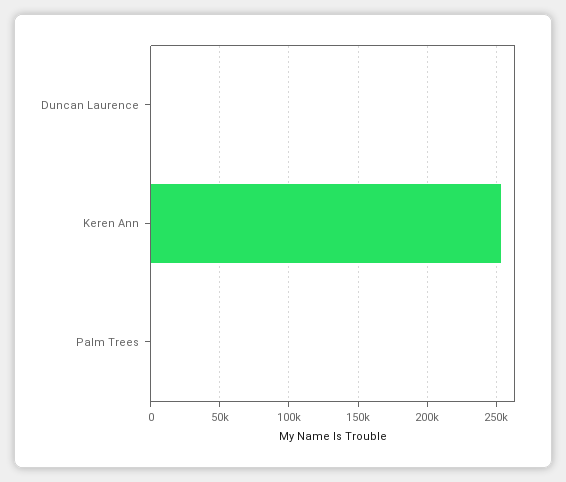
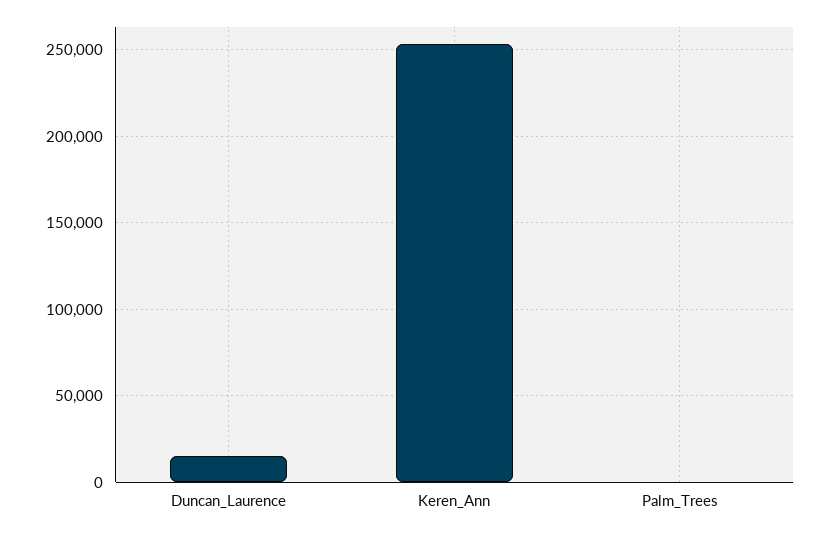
  {
-   "Duncan Laurence": 0,
+   "Duncan Laurence": 15000,
    "Keren Ann": 255000,
    "Palm Trees": 0
  }

